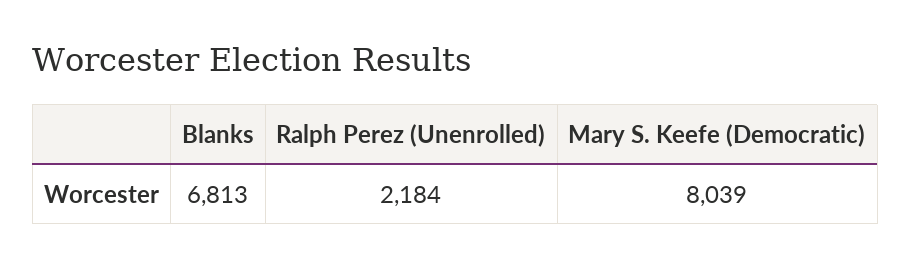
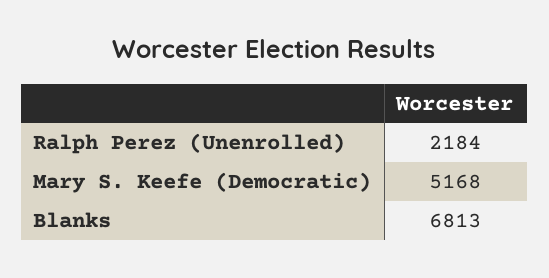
  {
    "Blanks": 6813,
    "Ralph Perez (Unenrolled)": 2184,
-   "Mary S. Keefe (Democratic)": 8039
+   "Mary S. Keefe (Democratic)": 5168
  }

